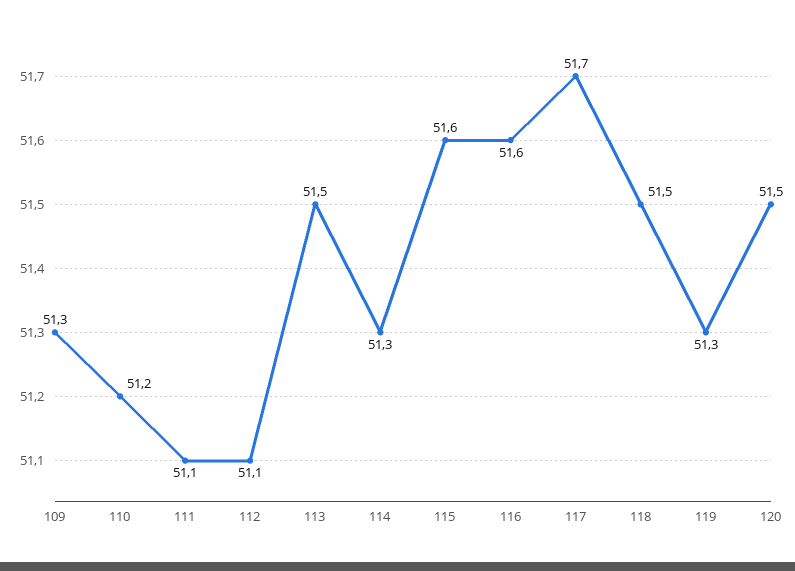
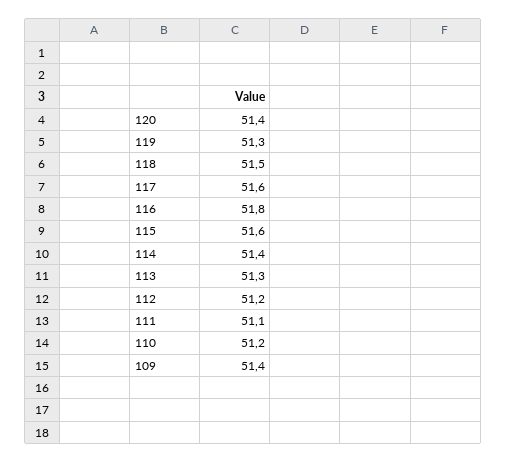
  {
-   "109": 51.3,
+   "109": 51.4,
    "110": 51.2,
    "111": 51.1,
-   "112": 51.1,
+   "112": 51.2,
-   "113": 51.5,
+   "113": 51.3,
-   "114": 51.3,
+   "114": 51.4,
    "115": 51.6,
-   "116": 51.6,
+   "116": 51.8,
-   "117": 51.7,
+   "117": 51.6,
    "118": 51.5,
    "119": 51.3,
-   "120": 51.5
+   "120": 51.4
  }

